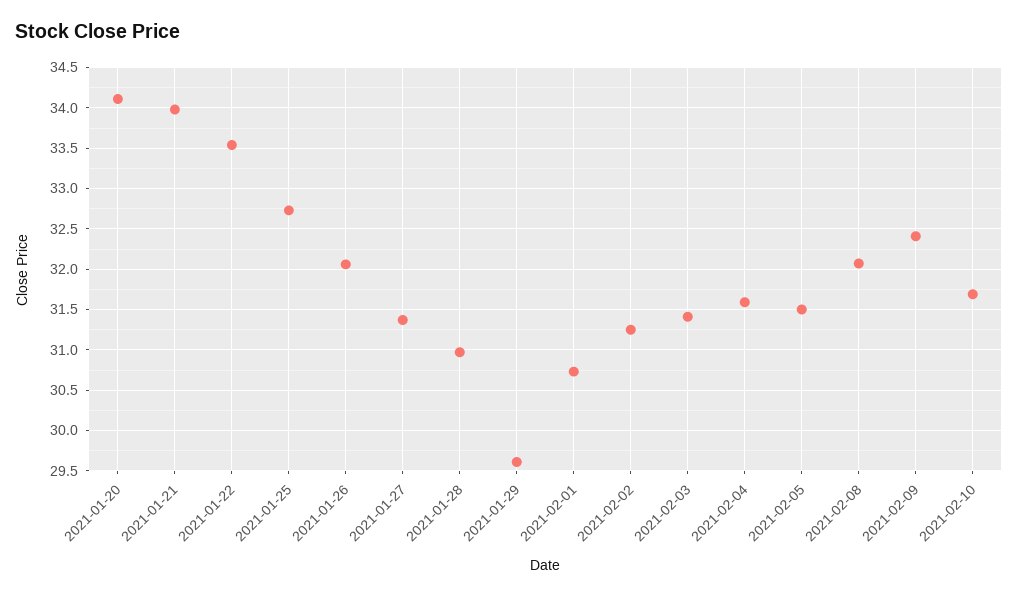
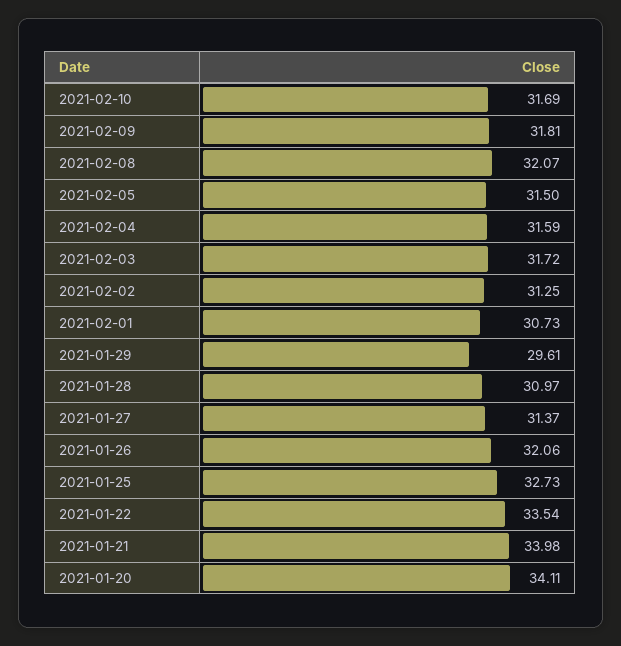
  {
    "2021-01-20": 34.11,
    "2021-01-21": 33.98,
    "2021-01-22": 33.54,
    "2021-01-25": 32.73,
    "2021-01-26": 32.06,
    "2021-01-27": 31.37,
    "2021-01-28": 30.97,
    "2021-01-29": 29.61,
    "2021-02-01": 30.73,
    "2021-02-02": 31.25,
-   "2021-02-03": 31.4,
+   "2021-02-03": 31.72,
    "2021-02-04": 31.59,
    "2021-02-05": 31.5,
    "2021-02-08": 32.07,
-   "2021-02-09": 32.4,
+   "2021-02-09": 31.81,
    "2021-02-10": 31.69
  }

